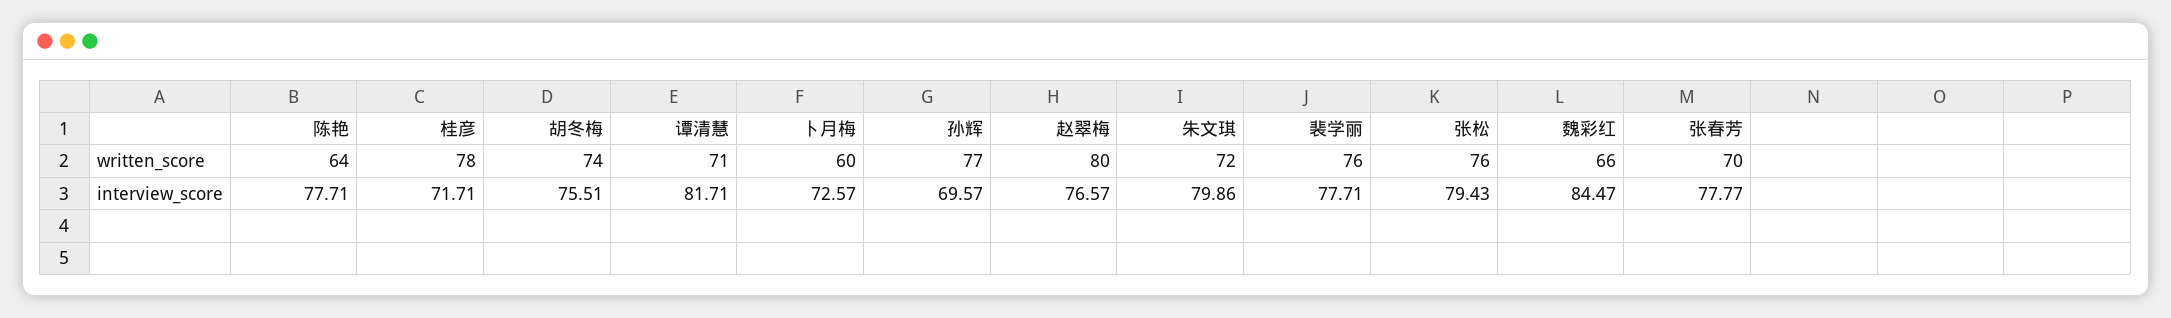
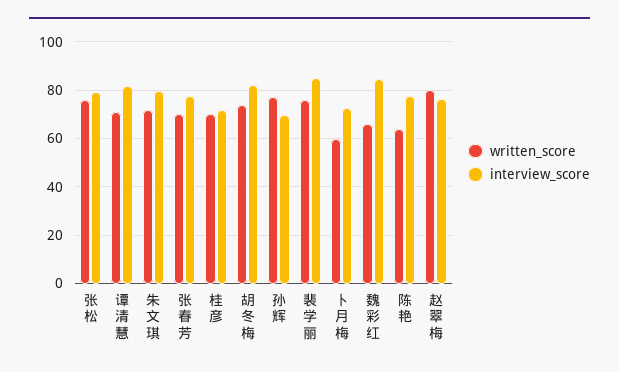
  {
    "written_score": {
      "陈艳": 64,
-     "桂彦": 78,
+     "桂彦": 70,
      "胡冬梅": 74,
      "谭清慧": 71,
      "卜月梅": 60,
      "孙辉": 77,
      "赵翠梅": 80,
      "朱文琪": 72,
      "裴学丽": 76,
      "张松": 76,
      "魏彩红": 66,
      "张春芳": 70
    },
    "interview_score": {
      "陈艳": 77.71,
      "桂彦": 71.71,
-     "胡冬梅": 75.51,
+     "胡冬梅": 82.5,
      "谭清慧": 81.71,
      "卜月梅": 72.57,
      "孙辉": 69.57,
      "赵翠梅": 76.57,
      "朱文琪": 79.86,
-     "裴学丽": 77.71,
+     "裴学丽": 85,
      "张松": 79.43,
      "魏彩红": 84.47,
      "张春芳": 77.77
    }
  }

